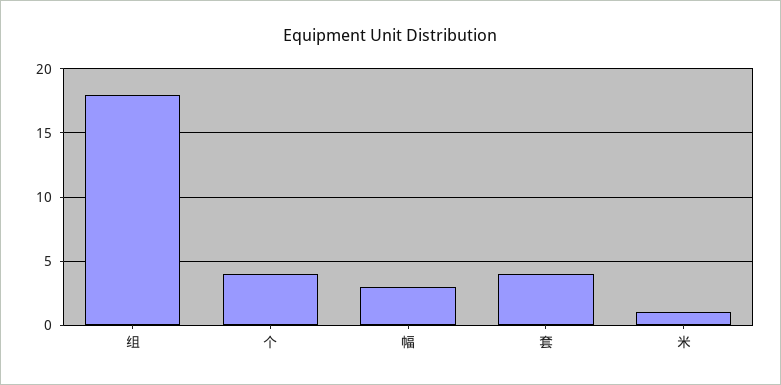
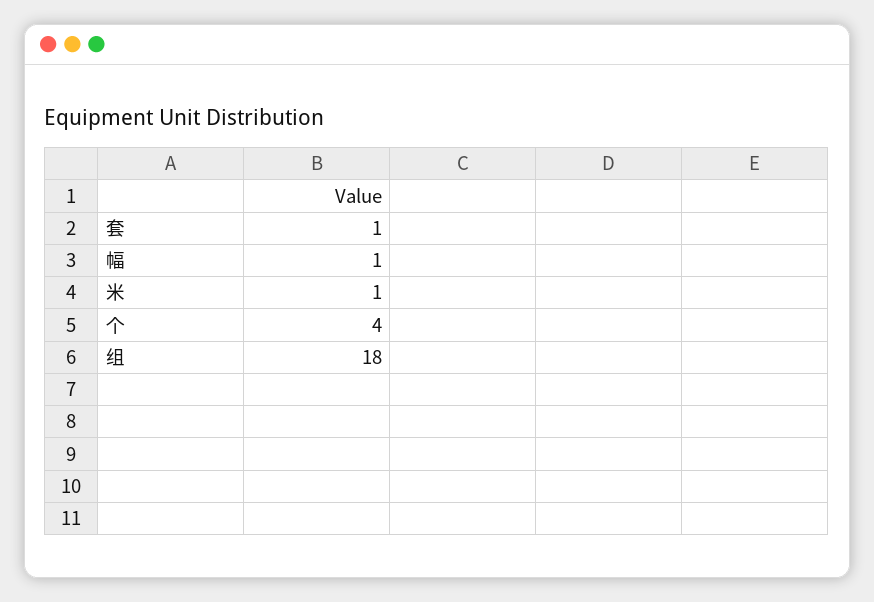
  {
    "组": 18,
    "个": 4,
-   "幅": 3,
+   "幅": 1,
-   "套": 4,
+   "套": 1,
    "米": 1
  }

